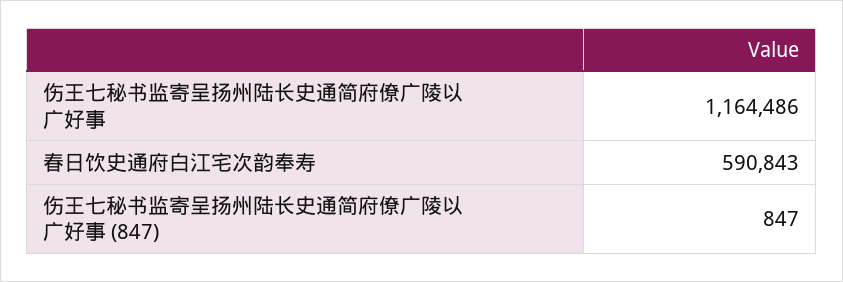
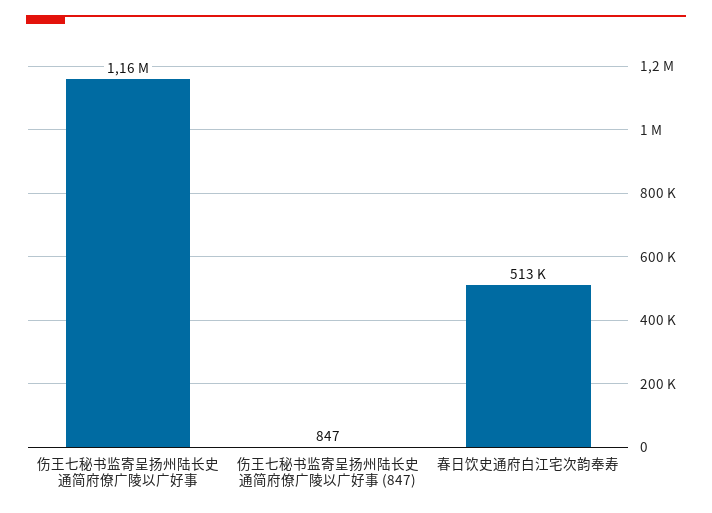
  {
    "伤王七秘书监寄呈扬州陆长史通简府僚广陵以广好事": 1164486,
-   "春日饮史通府白江宅次韵奉寿": 590843,
+   "春日饮史通府白江宅次韵奉寿": 513000,
    "伤王七秘书监寄呈扬州陆长史通简府僚广陵以广好事 (847)": 847
  }

